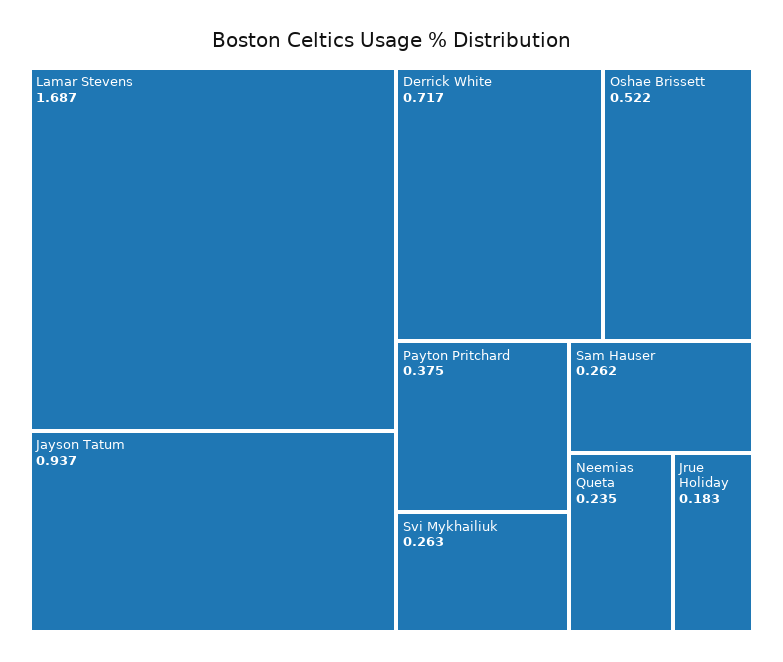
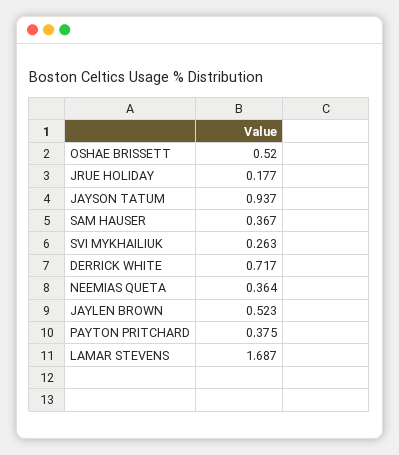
  {
    "Lamar Stevens": 1.687,
    "Jayson Tatum": 0.937,
    "Derrick White": 0.717,
-   "Oshae Brissett": 0.522,
+   "Oshae Brissett": 0.52,
    "Payton Pritchard": 0.375,
    "Svi Mykhailiuk": 0.263,
-   "Sam Hauser": 0.262,
+   "Sam Hauser": 0.367,
-   "Neemias Queta": 0.235,
+   "Neemias Queta": 0.364,
-   "Jrue Holiday": 0.183
+   "Jrue Holiday": 0.177,
+   "JAYLEN BROWN": 0.523
  }

